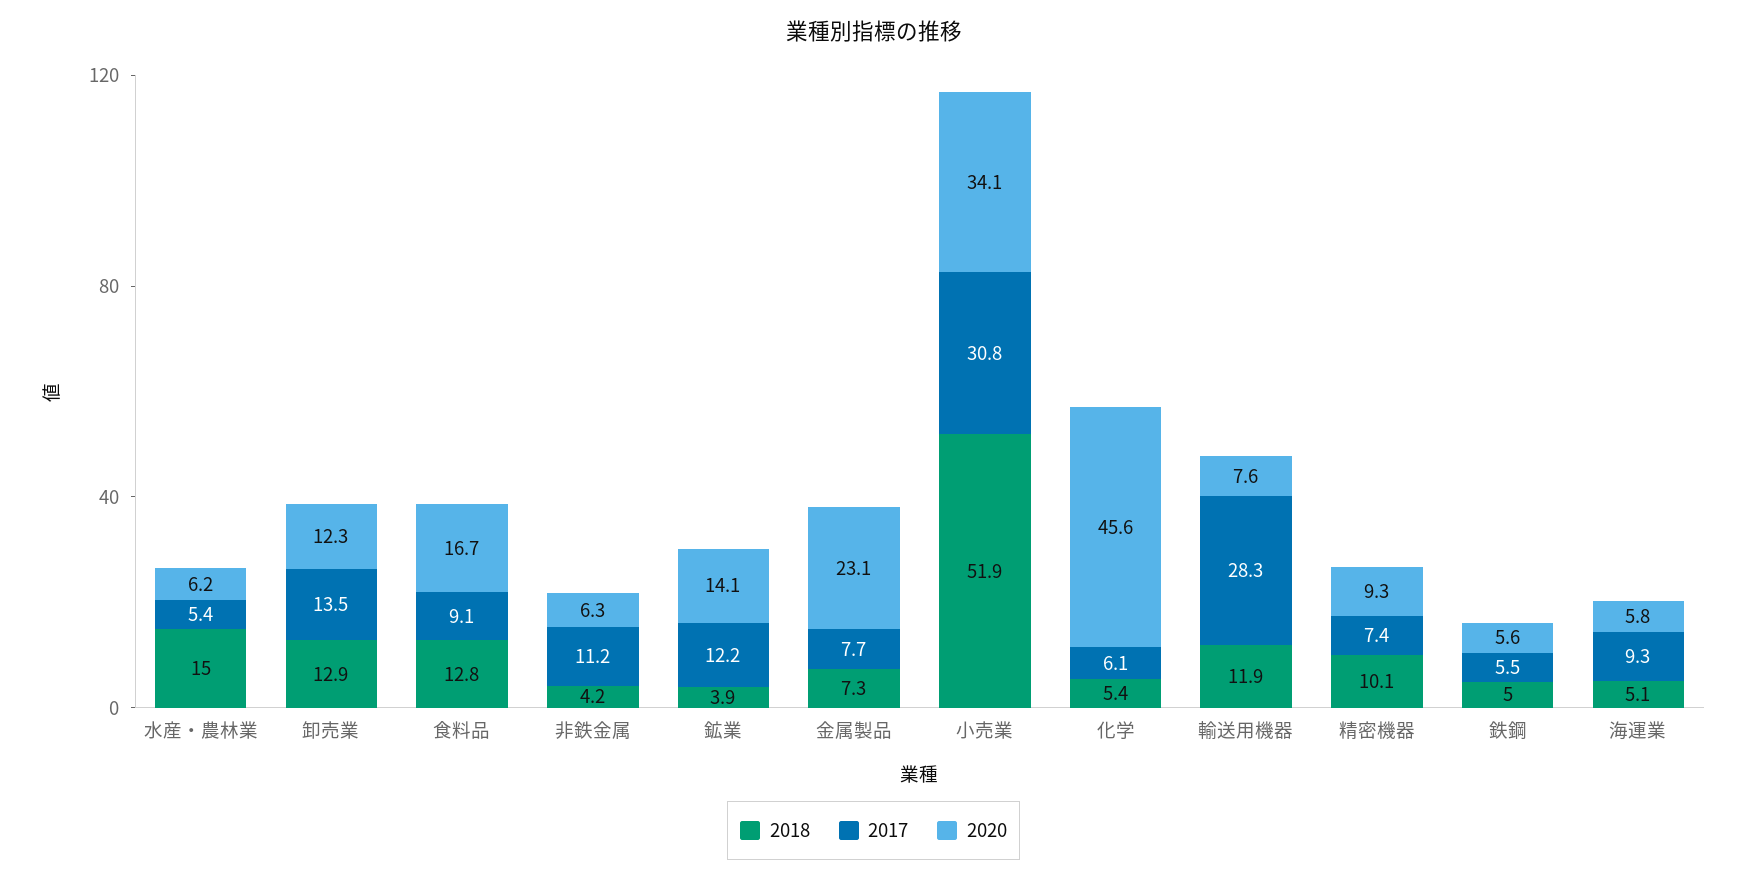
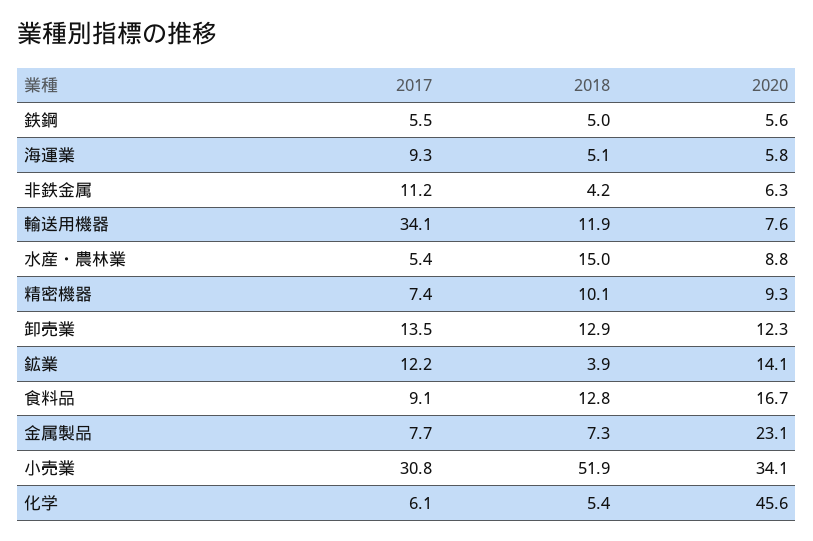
  {
    "2018": {
      "水産・農林業": 15,
      "卸売業": 12.9,
      "食料品": 12.8,
      "非鉄金属": 4.2,
      "鉱業": 3.9,
      "金属製品": 7.3,
      "小売業": 51.9,
      "化学": 5.4,
      "輸送用機器": 11.9,
      "精密機器": 10.1,
      "鉄鋼": 5,
      "海運業": 5.1
    },
    "2017": {
      "水産・農林業": 5.4,
      "卸売業": 13.5,
      "食料品": 9.1,
      "非鉄金属": 11.2,
      "鉱業": 12.2,
      "金属製品": 7.7,
      "小売業": 30.8,
      "化学": 6.1,
-     "輸送用機器": 28.3,
+     "輸送用機器": 34.1,
      "精密機器": 7.4,
      "鉄鋼": 5.5,
      "海運業": 9.3
    },
    "2020": {
-     "水産・農林業": 6.2,
+     "水産・農林業": 8.8,
      "卸売業": 12.3,
      "食料品": 16.7,
      "非鉄金属": 6.3,
      "鉱業": 14.1,
      "金属製品": 23.1,
      "小売業": 34.1,
      "化学": 45.6,
      "輸送用機器": 7.6,
      "精密機器": 9.3,
      "鉄鋼": 5.6,
      "海運業": 5.8
    }
  }

